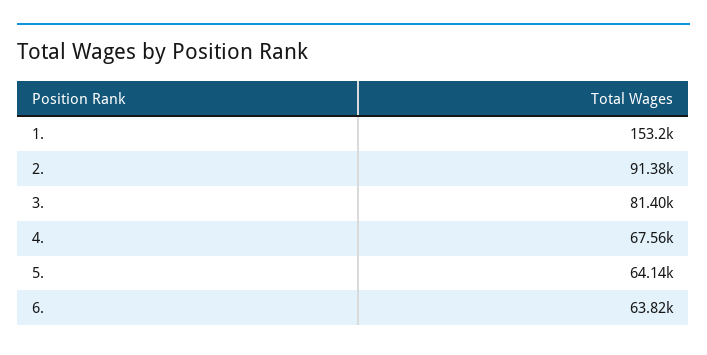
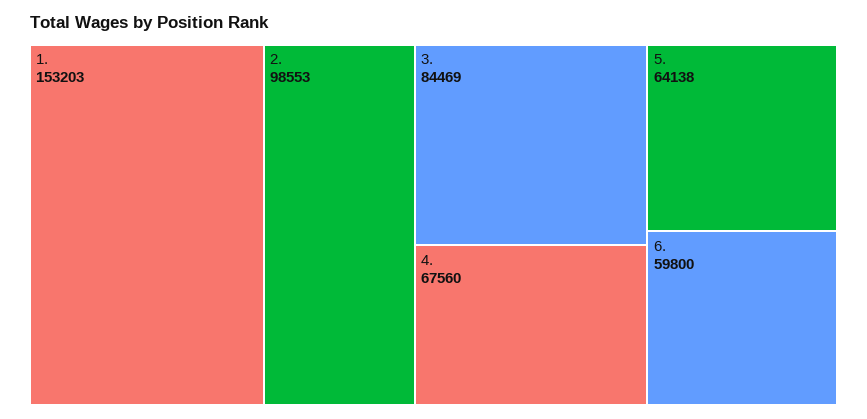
  {
    "1.": 153203,
-   "2.": 91380,
+   "2.": 98553,
-   "3.": 81400,
+   "3.": 84469,
    "4.": 67560,
    "5.": 64138,
-   "6.": 63820
+   "6.": 59800
  }

